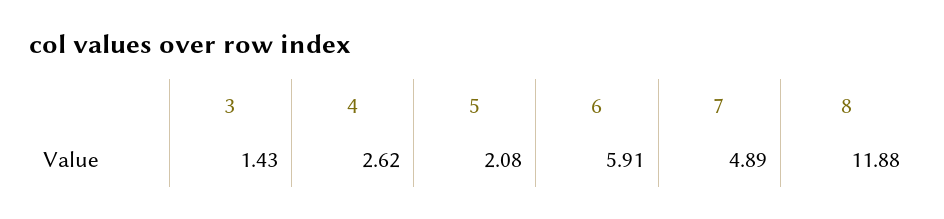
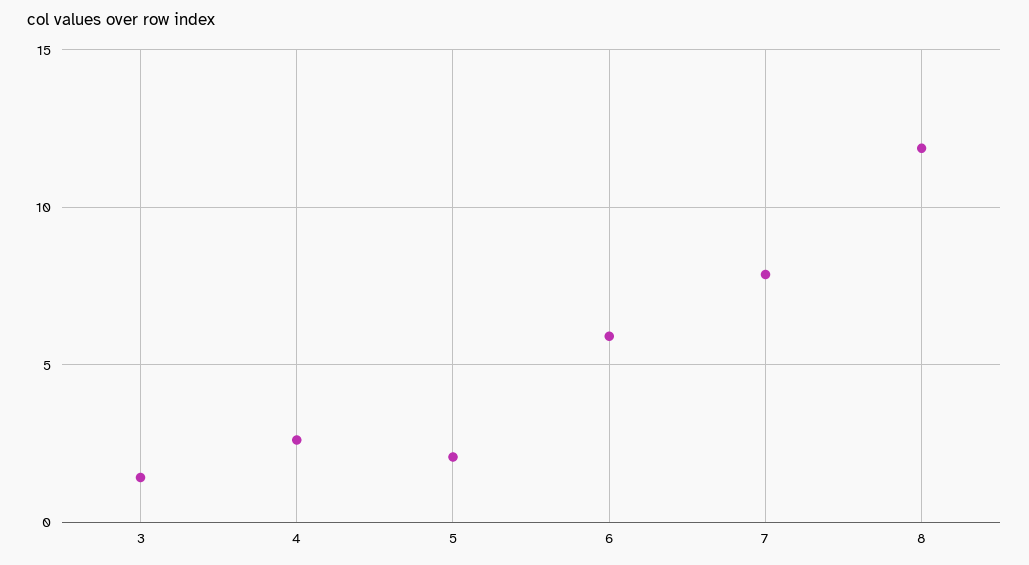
  {
    "3": 1.43,
    "4": 2.62,
    "5": 2.08,
    "6": 5.91,
-   "7": 4.89,
+   "7": 8,
    "8": 11.88
  }

